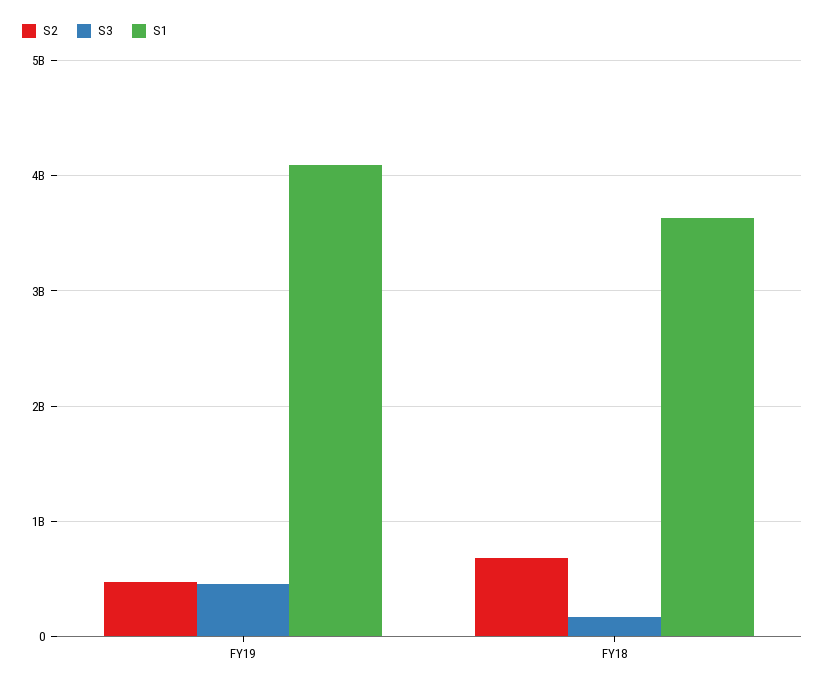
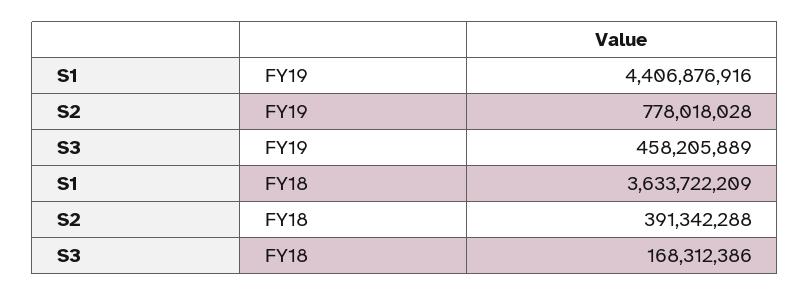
  {
    "S2": {
-     "FY19": 500000000,
+     "FY19": 778018028,
-     "FY18": 700000000
+     "FY18": 391342288
    },
    "S3": {
      "FY19": 458205889,
      "FY18": 168312386
    },
    "S1": {
-     "FY19": 4100000000,
+     "FY19": 4406876916,
      "FY18": 3633722209
    }
  }

